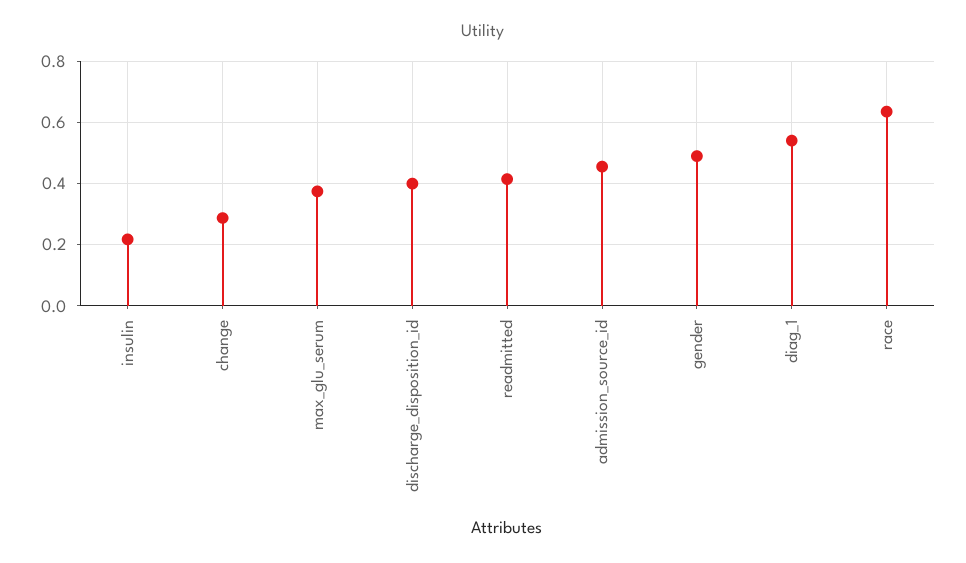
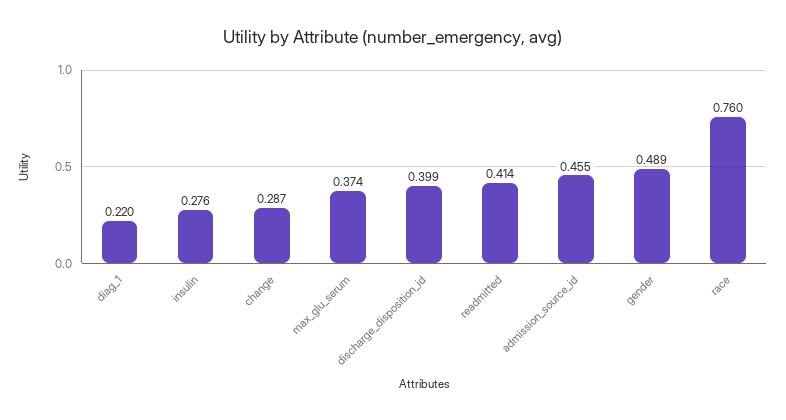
  {
-   "insulin": 0.22,
+   "insulin": 0.276,
    "change": 0.287,
    "max_glu_serum": 0.374,
    "discharge_disposition_id": 0.399,
    "readmitted": 0.414,
    "admission_source_id": 0.455,
    "gender": 0.489,
-   "diag_1": 0.54,
+   "diag_1": 0.22,
-   "race": 0.64
+   "race": 0.76
  }

